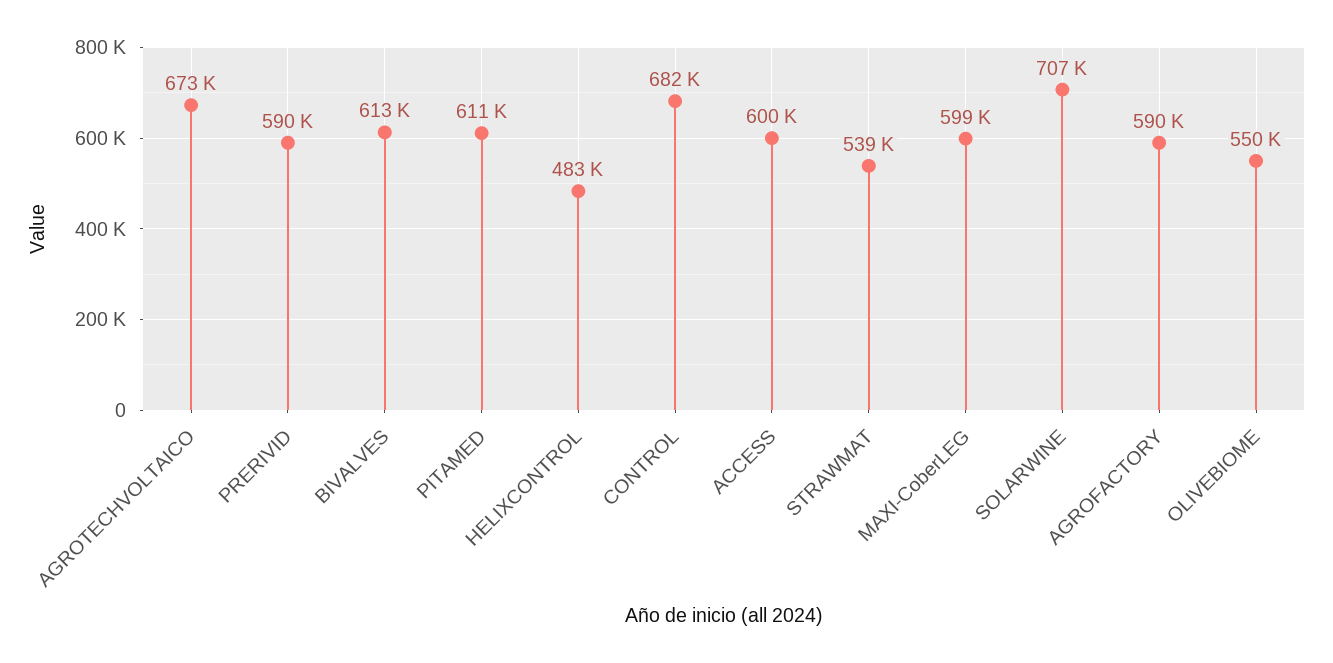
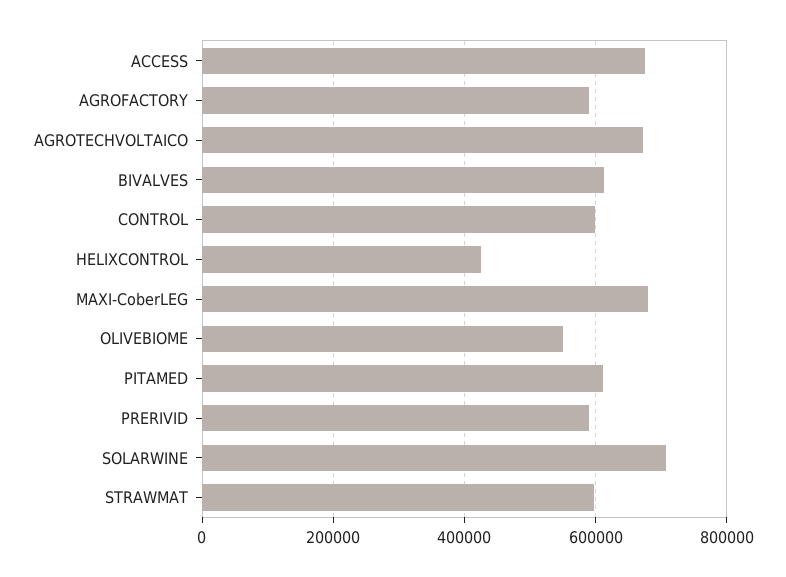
  {
    "AGROTECHVOLTAICO": 673000,
    "PRERIVID": 590000,
    "BIVALVES": 613000,
    "PITAMED": 611000,
-   "HELIXCONTROL": 483000,
+   "HELIXCONTROL": 420000,
-   "CONTROL": 682000,
+   "CONTROL": 600000,
-   "ACCESS": 600000,
+   "ACCESS": 680000,
-   "STRAWMAT": 539000,
+   "STRAWMAT": 600000,
-   "MAXI-CoberLEG": 599000,
+   "MAXI-CoberLEG": 680000,
    "SOLARWINE": 707000,
    "AGROFACTORY": 590000,
    "OLIVEBIOME": 550000
  }

